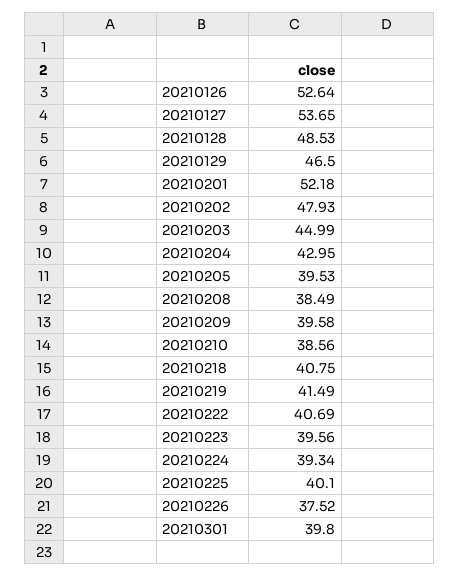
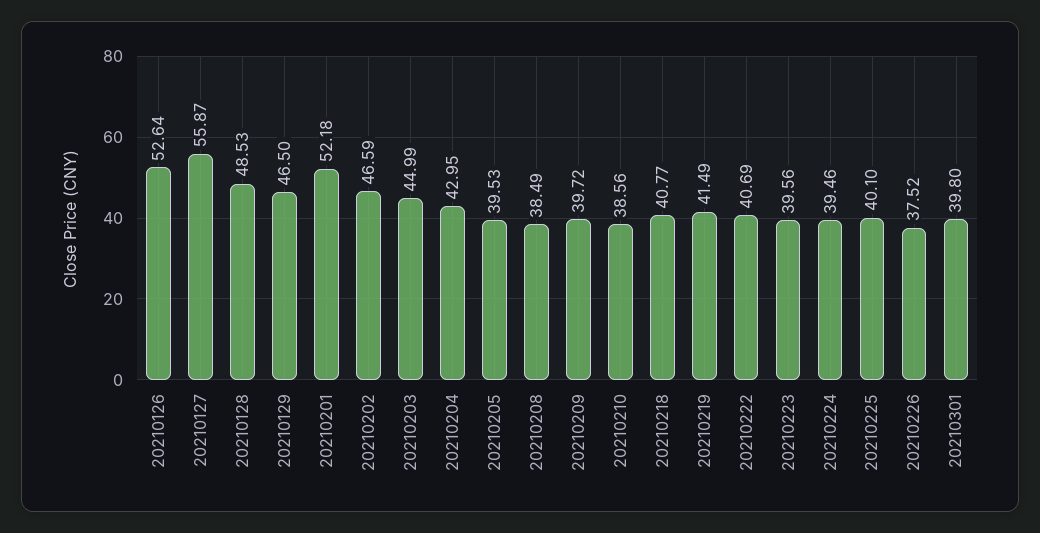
  {
    "20210126": 52.64,
-   "20210127": 53.65,
+   "20210127": 55.87,
    "20210128": 48.53,
    "20210129": 46.5,
    "20210201": 52.18,
-   "20210202": 47.93,
+   "20210202": 46.59,
    "20210203": 44.99,
    "20210204": 42.95,
    "20210205": 39.53,
    "20210208": 38.49,
-   "20210209": 39.58,
+   "20210209": 39.72,
    "20210210": 38.56,
-   "20210218": 40.75,
+   "20210218": 40.77,
    "20210219": 41.49,
    "20210222": 40.69,
    "20210223": 39.56,
-   "20210224": 39.34,
+   "20210224": 39.46,
    "20210225": 40.1,
    "20210226": 37.52,
    "20210301": 39.8
  }

